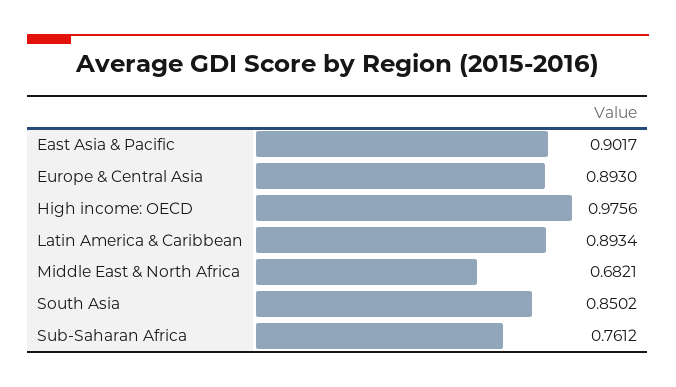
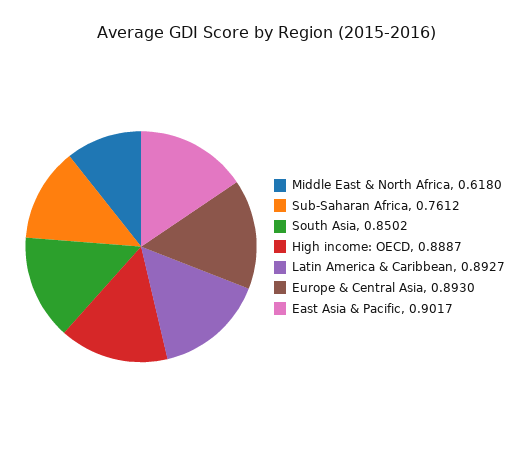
  {
    "East Asia & Pacific": 0.9017,
    "Europe & Central Asia": 0.893,
-   "High income: OECD": 0.9756,
+   "High income: OECD": 0.8887,
-   "Latin America & Caribbean": 0.8934,
+   "Latin America & Caribbean": 0.8927,
-   "Middle East & North Africa": 0.6821,
+   "Middle East & North Africa": 0.618,
    "South Asia": 0.8502,
    "Sub-Saharan Africa": 0.7612
  }

